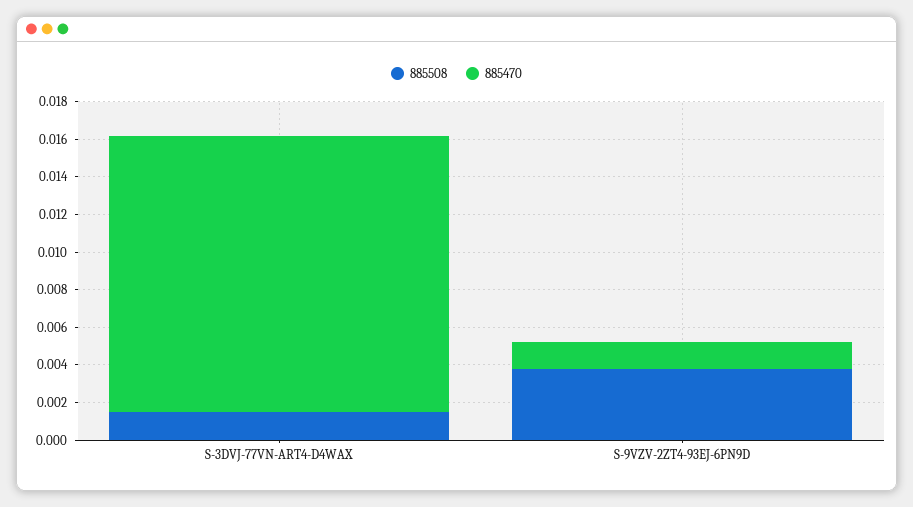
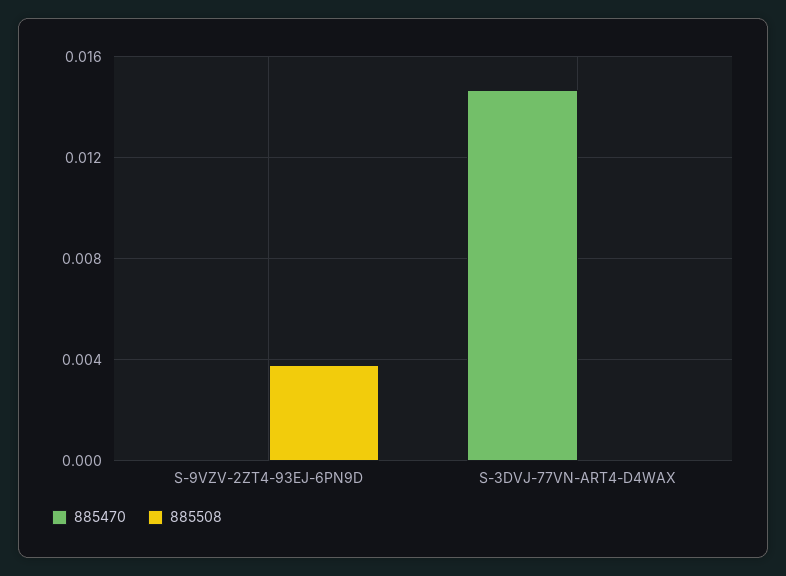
  {
    "885508": {
-     "S-3DVJ-77VN-ART4-D4WAX": 0.0015,
+     "S-3DVJ-77VN-ART4-D4WAX": 0,
      "S-9VZV-2ZT4-93EJ-6PN9D": 0.004
    },
    "885470": {
      "S-3DVJ-77VN-ART4-D4WAX": 0.0145,
-     "S-9VZV-2ZT4-93EJ-6PN9D": 0.0015
+     "S-9VZV-2ZT4-93EJ-6PN9D": 0
    }
  }

